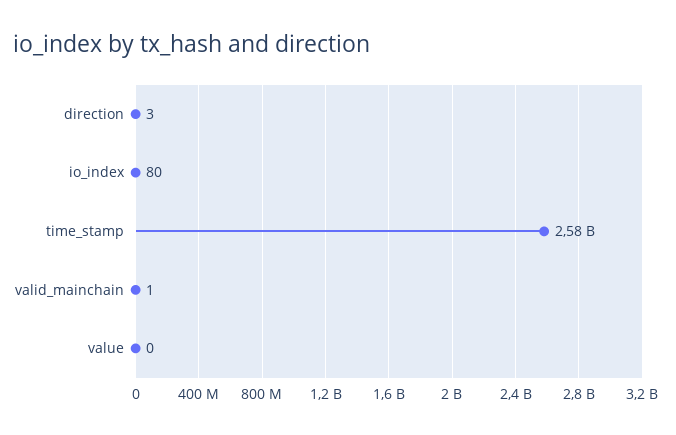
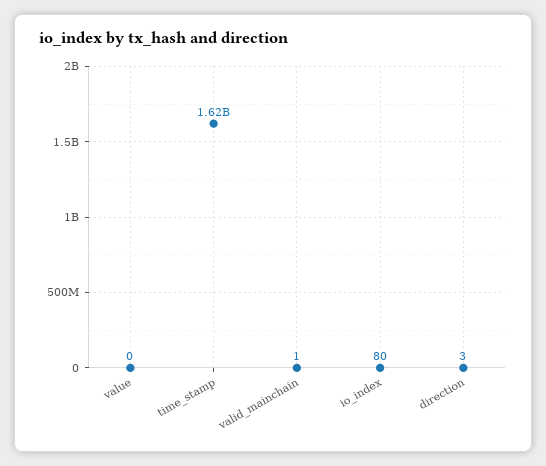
  {
    "direction": 3,
    "io_index": 80,
-   "time_stamp": 2580000000,
+   "time_stamp": 1620000000,
    "valid_mainchain": 1,
    "value": 0
  }

